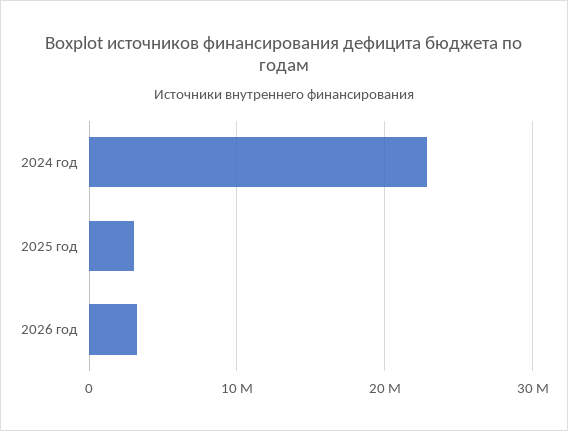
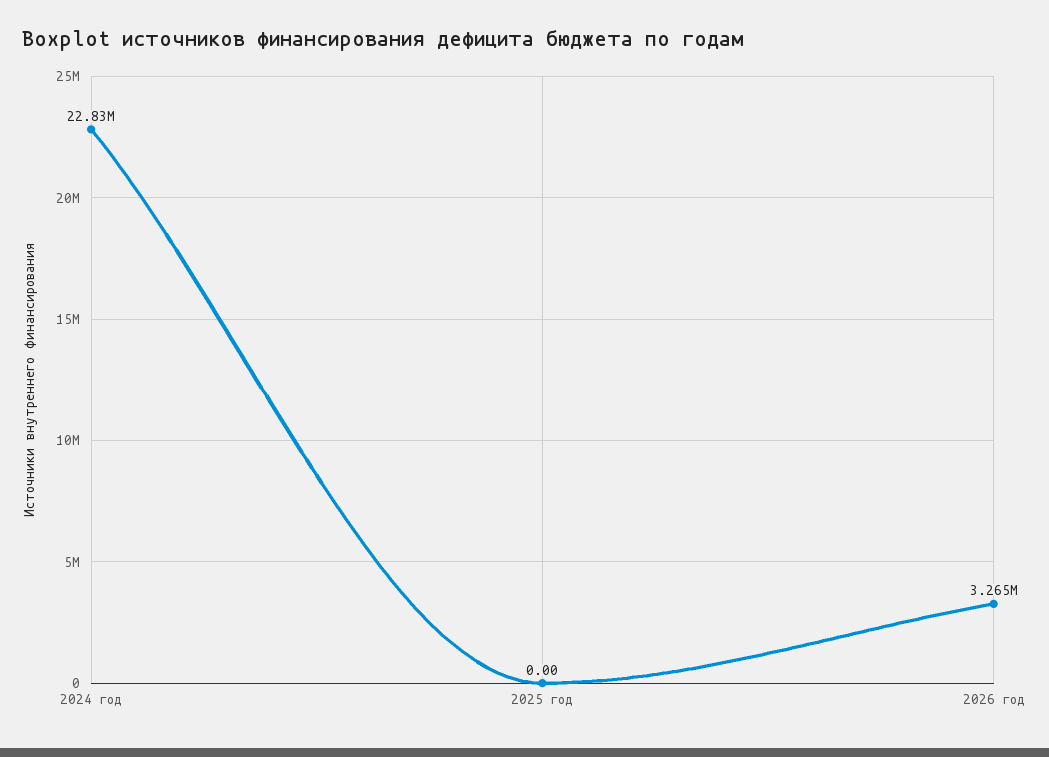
  {
    "2024 год": 22830000,
-   "2025 год": 3000000,
+   "2025 год": 0,
    "2026 год": 3265000
  }

